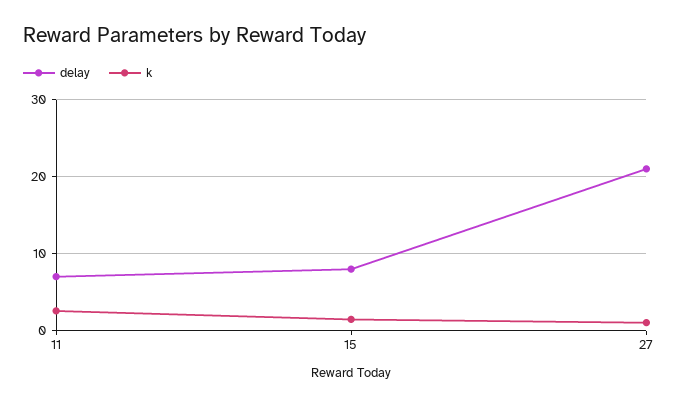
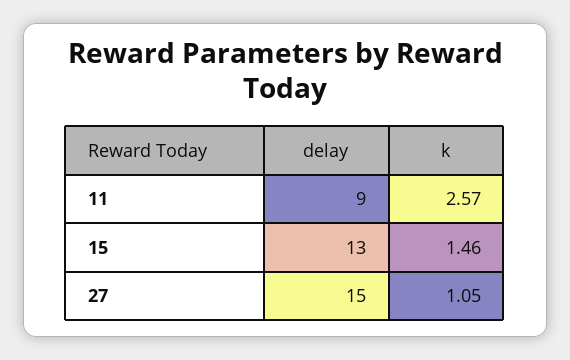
  {
    "delay": {
-     "11": 7,
+     "11": 9,
-     "15": 8,
+     "15": 13,
-     "27": 21
+     "27": 15
    },
    "k": {
      "11": 2.57,
      "15": 1.46,
      "27": 1.05
    }
  }

